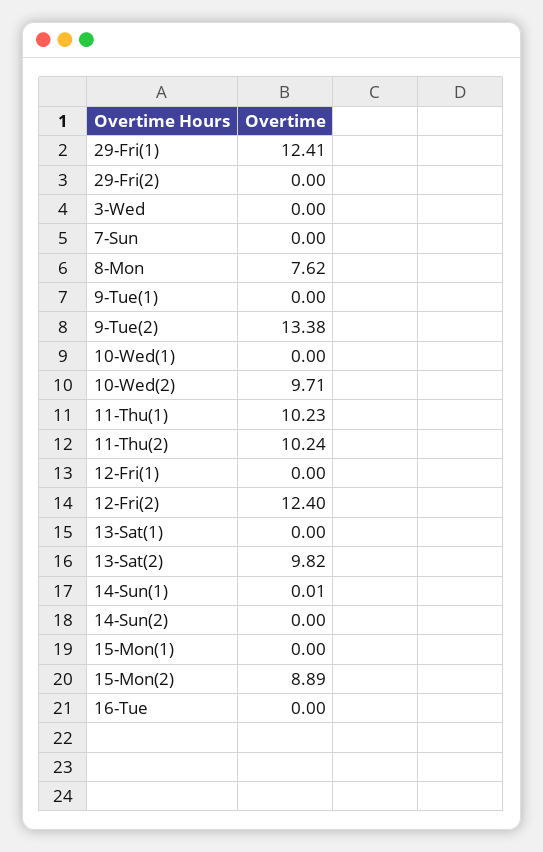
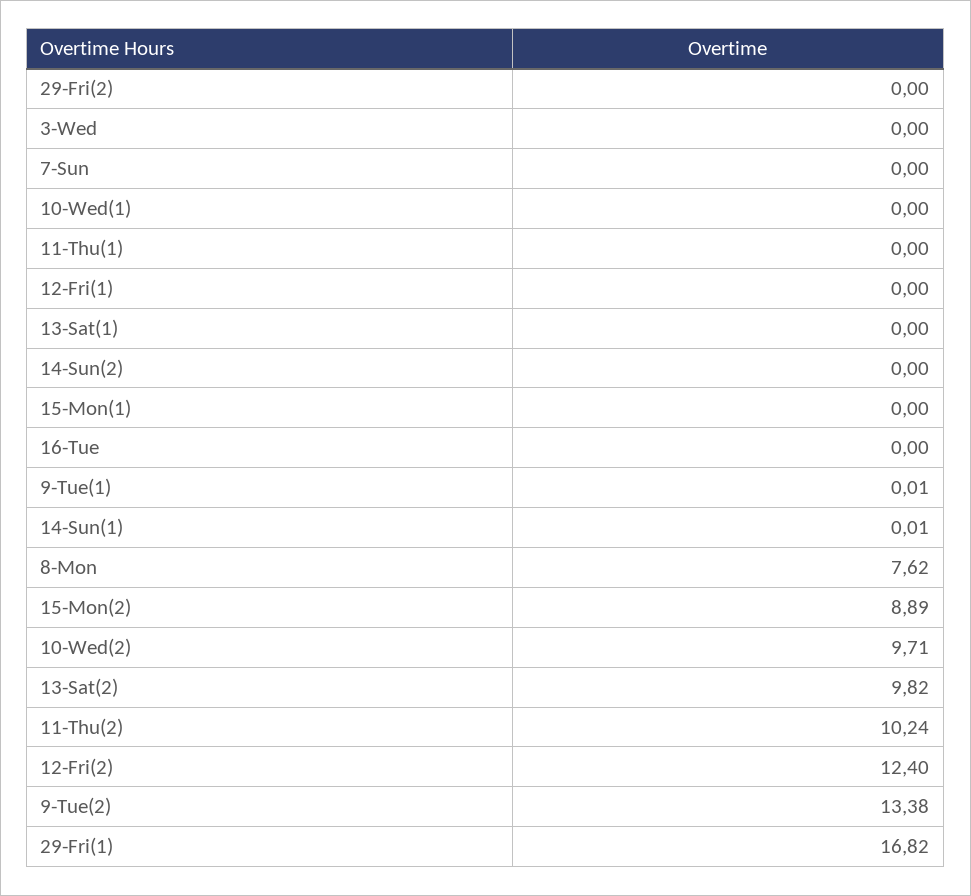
  {
-   "29-Fri(1)": 12.41,
+   "29-Fri(1)": 16.82,
    "29-Fri(2)": 0,
    "3-Wed": 0,
    "7-Sun": 0,
    "8-Mon": 7.62,
-   "9-Tue(1)": 0,
+   "9-Tue(1)": 0.01,
    "9-Tue(2)": 13.38,
    "10-Wed(1)": 0,
    "10-Wed(2)": 9.71,
-   "11-Thu(1)": 10.23,
+   "11-Thu(1)": 0,
    "11-Thu(2)": 10.24,
    "12-Fri(1)": 0,
    "12-Fri(2)": 12.4,
    "13-Sat(1)": 0,
    "13-Sat(2)": 9.82,
    "14-Sun(1)": 0.01,
    "14-Sun(2)": 0,
    "15-Mon(1)": 0,
    "15-Mon(2)": 8.89,
    "16-Tue": 0
  }

